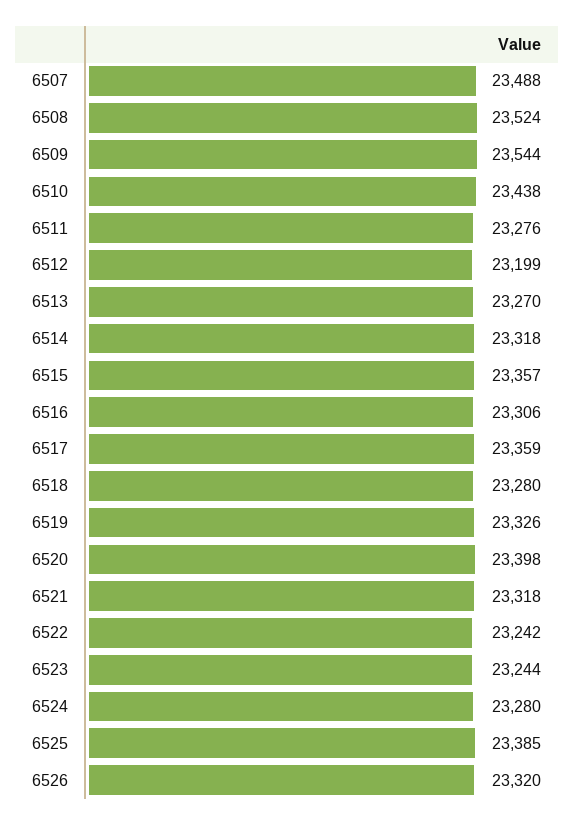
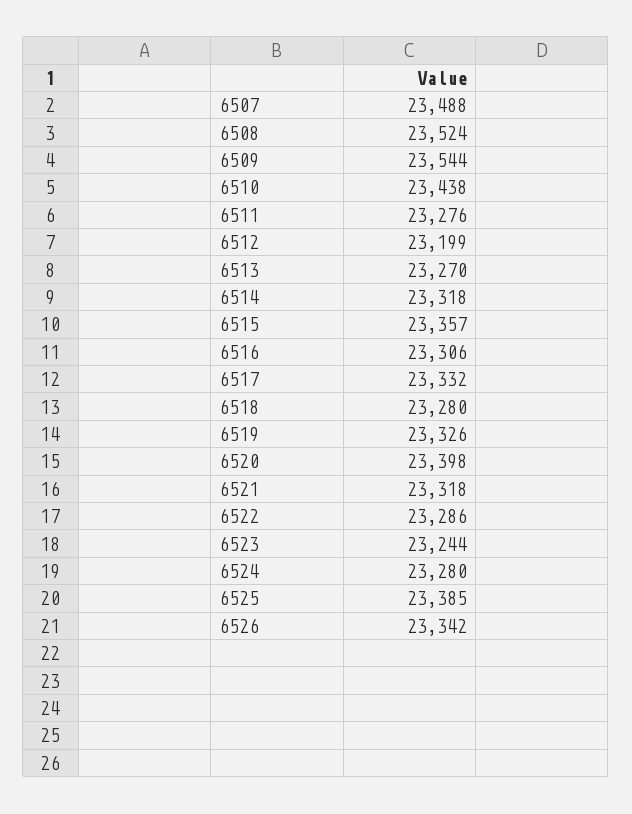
  {
    "6507": 23488,
    "6508": 23524,
    "6509": 23544,
    "6510": 23438,
    "6511": 23276,
    "6512": 23199,
    "6513": 23270,
    "6514": 23318,
    "6515": 23357,
    "6516": 23306,
-   "6517": 23359,
+   "6517": 23332,
    "6518": 23280,
    "6519": 23326,
    "6520": 23398,
    "6521": 23318,
-   "6522": 23242,
+   "6522": 23286,
    "6523": 23244,
    "6524": 23280,
    "6525": 23385,
-   "6526": 23320
+   "6526": 23342
  }

